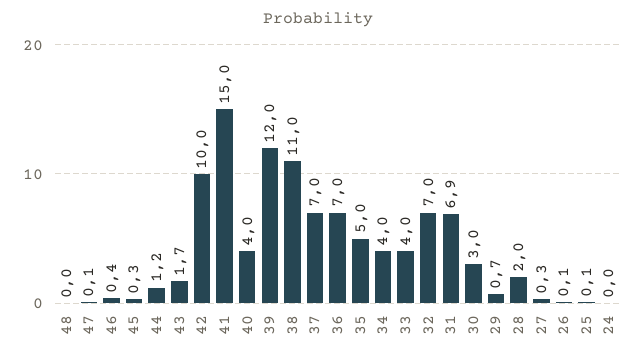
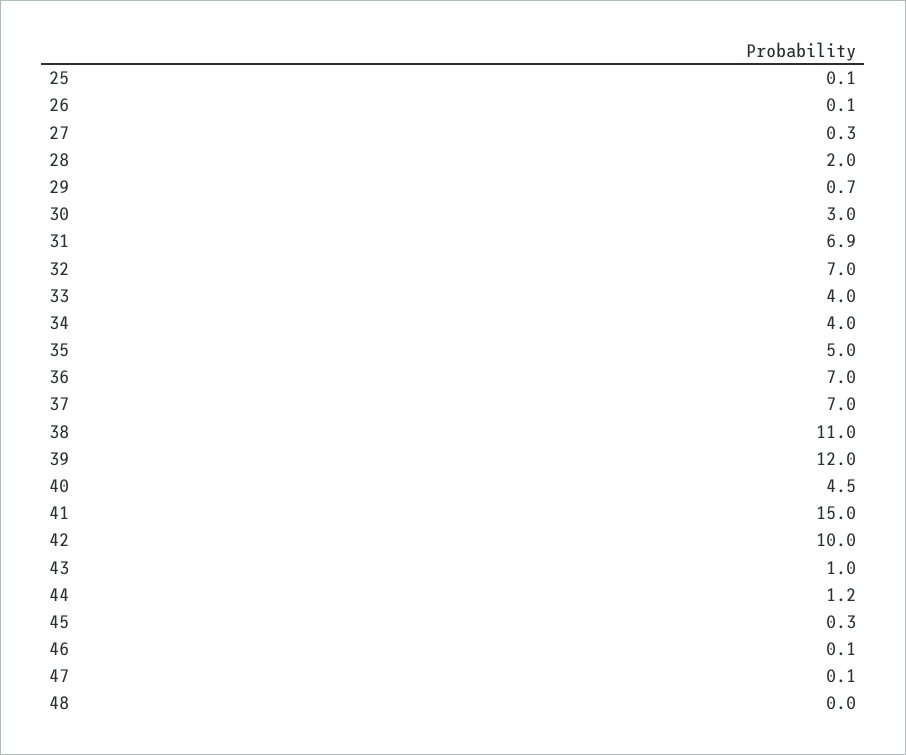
  {
    "48": 0,
    "47": 0.1,
-   "46": 0.4,
+   "46": 0.1,
    "45": 0.3,
    "44": 1.2,
-   "43": 1.7,
+   "43": 1,
    "42": 10,
    "41": 15,
-   "40": 4,
+   "40": 4.5,
    "39": 12,
    "38": 11,
    "37": 7,
    "36": 7,
    "35": 5,
    "34": 4,
    "33": 4,
    "32": 7,
    "31": 6.9,
    "30": 3,
    "29": 0.7,
    "28": 2,
    "27": 0.3,
    "26": 0.1,
-   "25": 0.1,
+   "25": 0.1
-   "24": 0
  }

